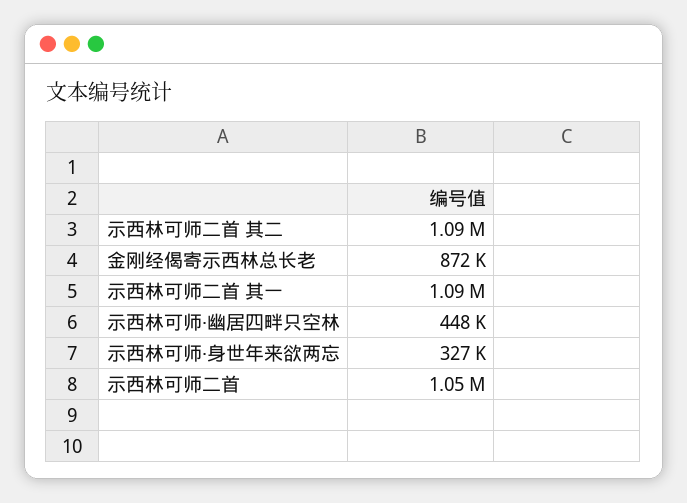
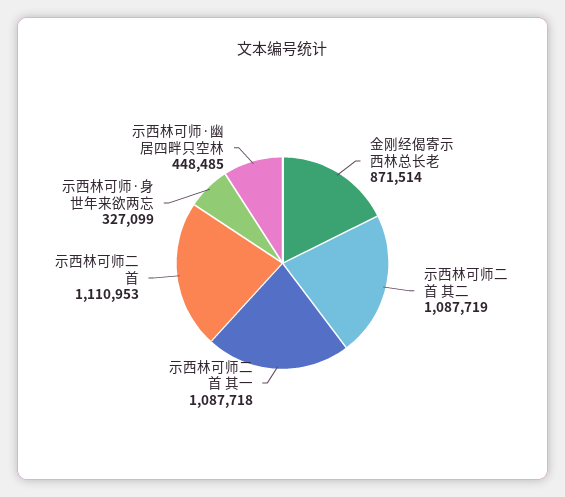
  {
    "示西林可师二首 其二": 1087719,
    "金刚经偈寄示西林总长老": 871514,
    "示西林可师二首 其一": 1087718,
    "示西林可师·幽居四畔只空林": 448485,
    "示西林可师·身世年来欲两忘": 327099,
-   "示西林可师二首": 1050000
+   "示西林可师二首": 1110953
  }

